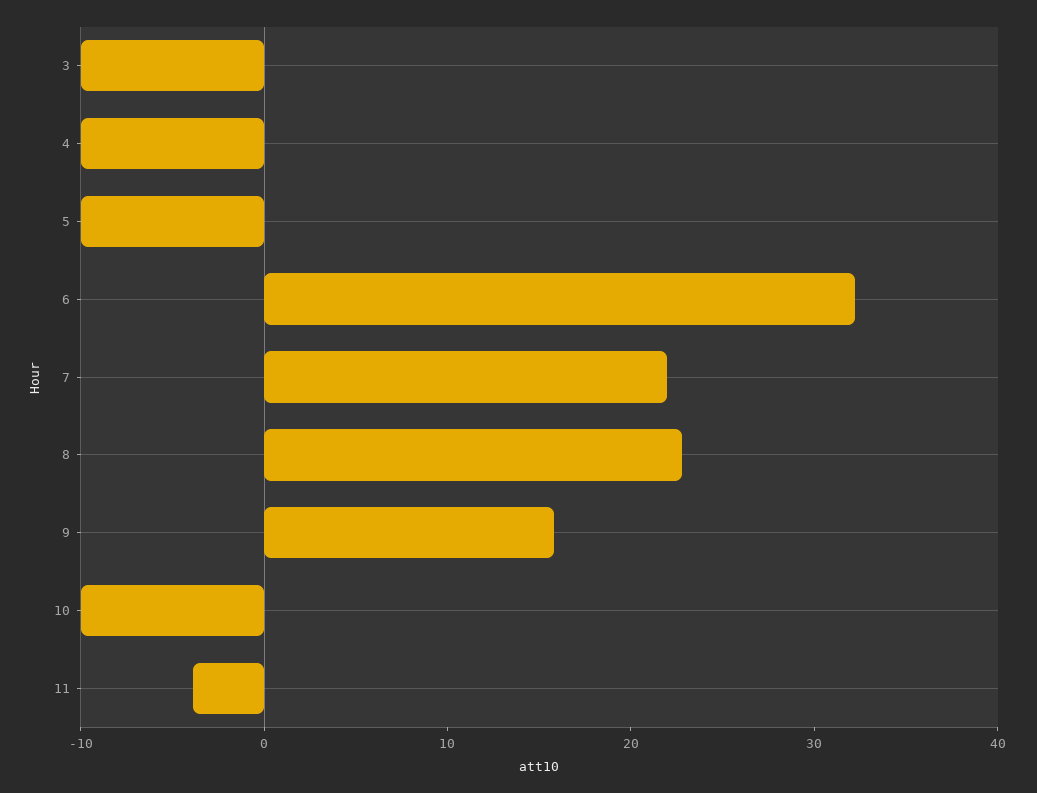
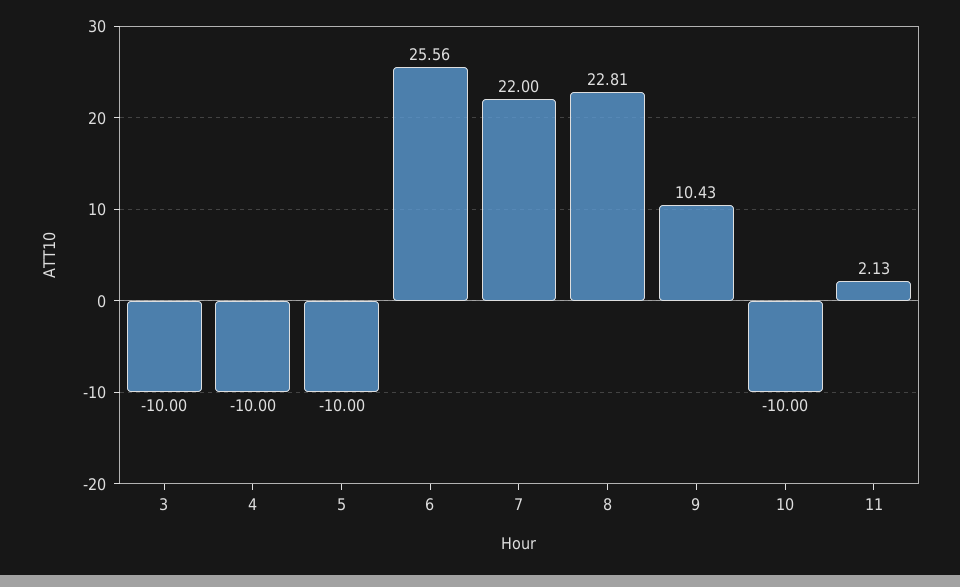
  {
    "3": -10,
    "4": -10,
    "5": -10,
-   "6": 32,
+   "6": 25.56,
    "7": 22,
    "8": 22.81,
-   "9": 16,
+   "9": 10.43,
    "10": -10,
-   "11": -4
+   "11": 2.13
  }

